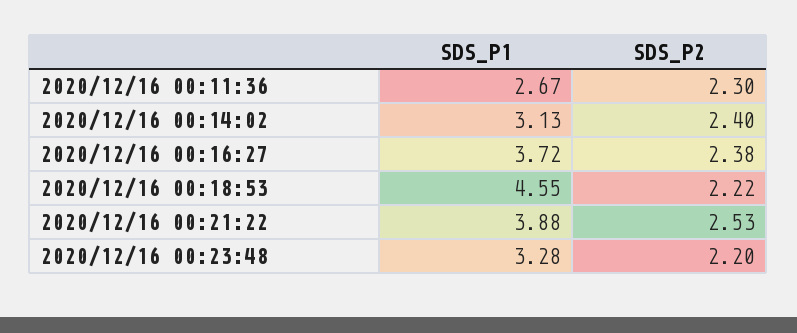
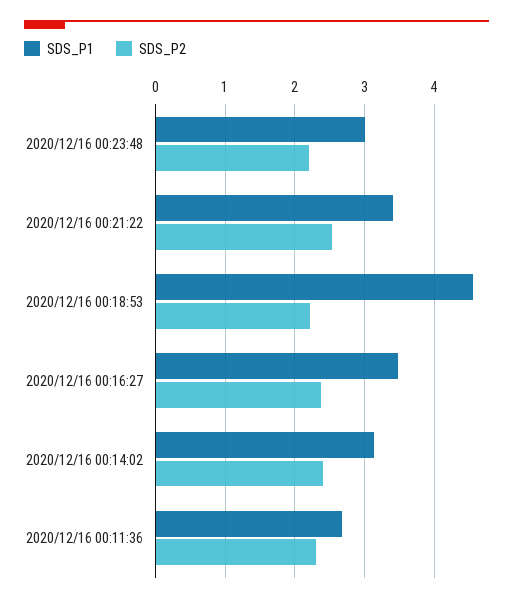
  {
    "SDS_P1": {
      "2020/12/16 00:11:36": 2.67,
      "2020/12/16 00:14:02": 3.13,
-     "2020/12/16 00:16:27": 3.72,
+     "2020/12/16 00:16:27": 3.5,
      "2020/12/16 00:18:53": 4.55,
-     "2020/12/16 00:21:22": 3.88,
+     "2020/12/16 00:21:22": 3.4,
-     "2020/12/16 00:23:48": 3.28
+     "2020/12/16 00:23:48": 3
    },
    "SDS_P2": {
      "2020/12/16 00:11:36": 2.3,
      "2020/12/16 00:14:02": 2.4,
      "2020/12/16 00:16:27": 2.38,
      "2020/12/16 00:18:53": 2.22,
      "2020/12/16 00:21:22": 2.53,
      "2020/12/16 00:23:48": 2.2
    }
  }

